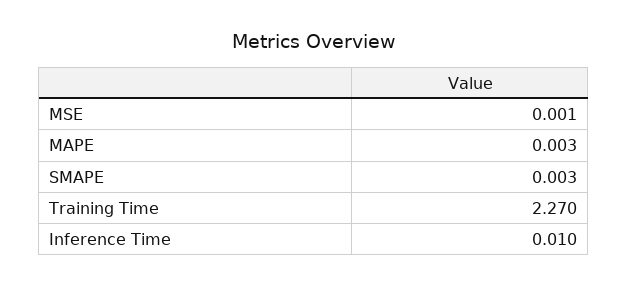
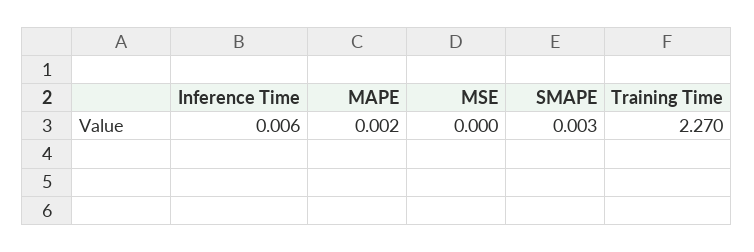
  {
-   "MSE": 0.001,
+   "MSE": 0,
-   "MAPE": 0.003,
+   "MAPE": 0.002,
    "SMAPE": 0.003,
    "Training Time": 2.27,
-   "Inference Time": 0.01
+   "Inference Time": 0.006
  }

